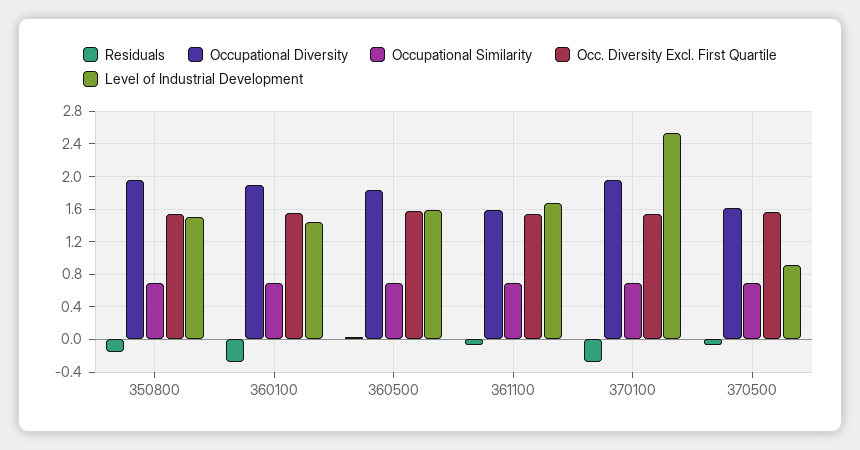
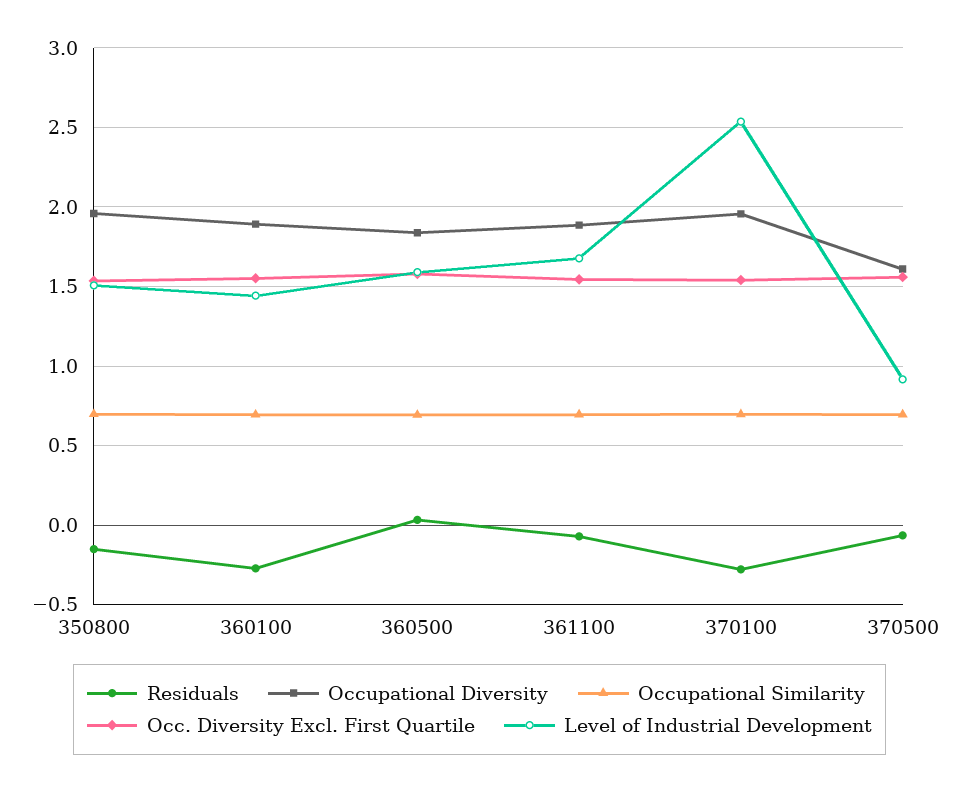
  {
    "Residuals": {
      "350800": -0.15,
      "360100": -0.25,
      "360500": 0.05,
      "361100": -0.05,
      "370100": -0.3,
      "370500": -0.05
    },
    "Occupational Diversity": {
      "350800": 1.95,
      "360100": 1.9,
      "360500": 1.85,
-     "361100": 1.6,
+     "361100": 1.9,
      "370100": 1.95,
      "370500": 1.6
    },
    "Occupational Similarity": {
      "350800": 0.7,
      "360100": 0.7,
      "360500": 0.7,
      "361100": 0.7,
      "370100": 0.7,
      "370500": 0.7
    },
    "Occ. Diversity Excl. First Quartile": {
      "350800": 1.55,
      "360100": 1.55,
      "360500": 1.6,
      "361100": 1.55,
      "370100": 1.55,
      "370500": 1.55
    },
    "Level of Industrial Development": {
      "350800": 1.5,
      "360100": 1.45,
      "360500": 1.6,
      "361100": 1.7,
      "370100": 2.55,
      "370500": 0.9
    }
  }

